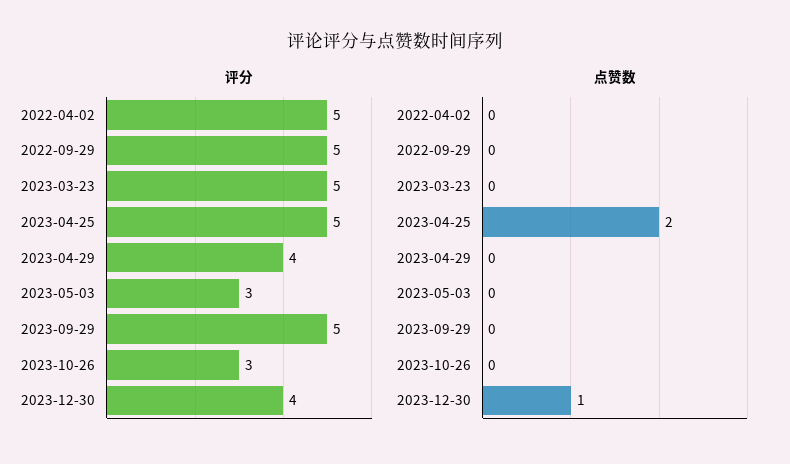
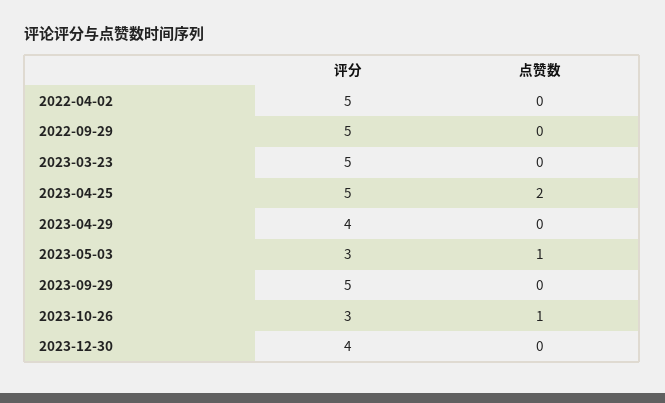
  {
    "评分": {
      "2022-04-02": 5,
      "2022-09-29": 5,
      "2023-03-23": 5,
      "2023-04-25": 5,
      "2023-04-29": 4,
      "2023-05-03": 3,
      "2023-09-29": 5,
      "2023-10-26": 3,
      "2023-12-30": 4
    },
    "点赞数": {
      "2022-04-02": 0,
      "2022-09-29": 0,
      "2023-03-23": 0,
      "2023-04-25": 2,
      "2023-04-29": 0,
-     "2023-05-03": 0,
+     "2023-05-03": 1,
      "2023-09-29": 0,
-     "2023-10-26": 0,
+     "2023-10-26": 1,
-     "2023-12-30": 1
+     "2023-12-30": 0
    }
  }

